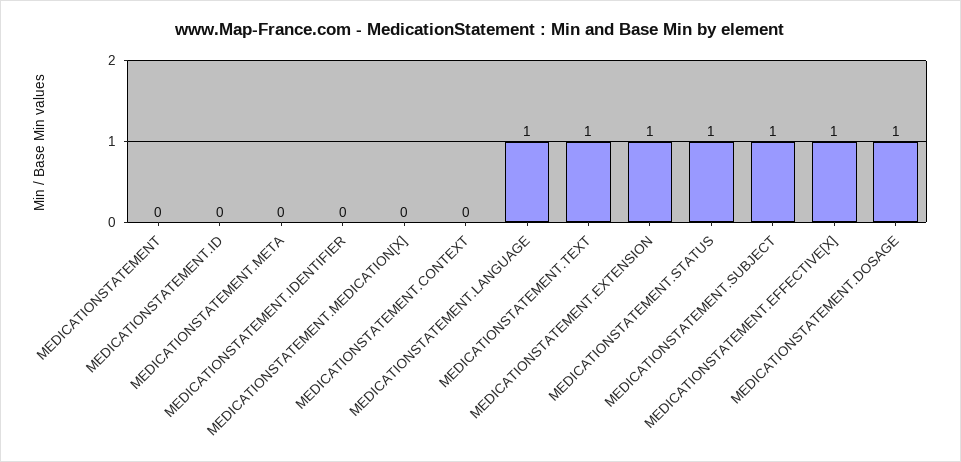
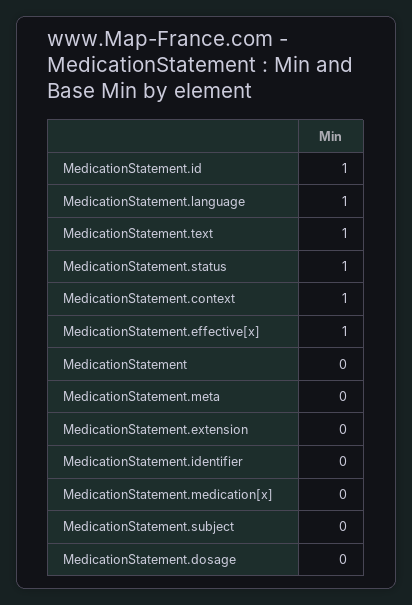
  {
    "MEDICATIONSTATEMENT": 0,
-   "MEDICATIONSTATEMENT.ID": 0,
+   "MEDICATIONSTATEMENT.ID": 1,
    "MEDICATIONSTATEMENT.META": 0,
    "MEDICATIONSTATEMENT.IDENTIFIER": 0,
    "MEDICATIONSTATEMENT.MEDICATION[X]": 0,
-   "MEDICATIONSTATEMENT.CONTEXT": 0,
+   "MEDICATIONSTATEMENT.CONTEXT": 1,
    "MEDICATIONSTATEMENT.LANGUAGE": 1,
    "MEDICATIONSTATEMENT.TEXT": 1,
-   "MEDICATIONSTATEMENT.EXTENSION": 1,
+   "MEDICATIONSTATEMENT.EXTENSION": 0,
    "MEDICATIONSTATEMENT.STATUS": 1,
-   "MEDICATIONSTATEMENT.SUBJECT": 1,
+   "MEDICATIONSTATEMENT.SUBJECT": 0,
    "MEDICATIONSTATEMENT.EFFECTIVE[X]": 1,
-   "MEDICATIONSTATEMENT.DOSAGE": 1
+   "MEDICATIONSTATEMENT.DOSAGE": 0
  }

